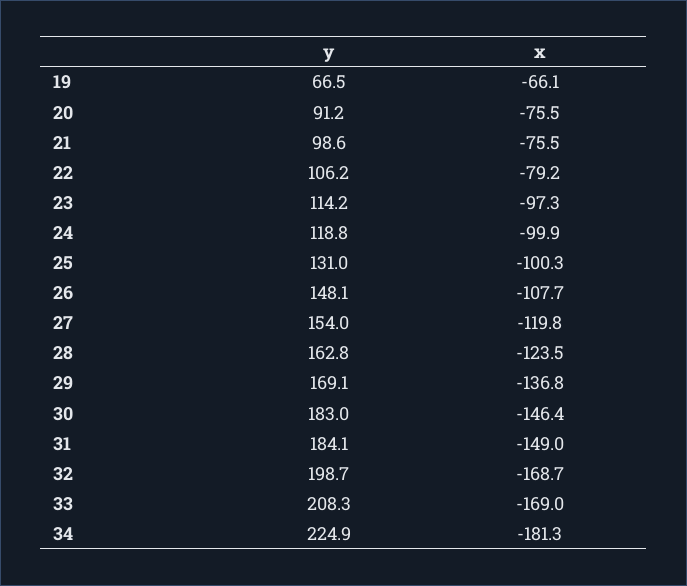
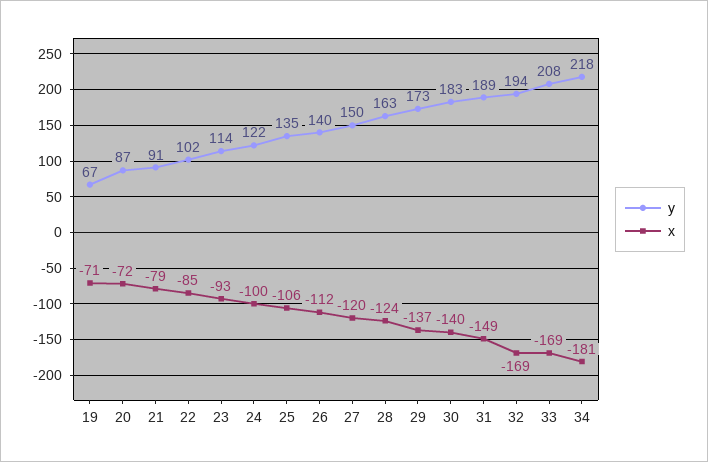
  {
    "y": {
      "19": 66.5,
-     "20": 91.2,
+     "20": 87,
-     "21": 98.6,
+     "21": 91,
-     "22": 106.2,
+     "22": 102,
      "23": 114.2,
-     "24": 118.8,
+     "24": 122,
-     "25": 131,
+     "25": 135,
-     "26": 148.1,
+     "26": 140,
-     "27": 154,
+     "27": 150,
      "28": 162.8,
-     "29": 169.1,
+     "29": 173,
      "30": 183,
-     "31": 184.1,
+     "31": 189,
-     "32": 198.7,
+     "32": 194,
      "33": 208.3,
-     "34": 224.9
+     "34": 218
    },
    "x": {
-     "19": -66.1,
+     "19": -71,
-     "20": -75.5,
+     "20": -72,
-     "21": -75.5,
+     "21": -79,
-     "22": -79.2,
+     "22": -85,
-     "23": -97.3,
+     "23": -93,
      "24": -99.9,
-     "25": -100.3,
+     "25": -106,
-     "26": -107.7,
+     "26": -112,
      "27": -119.8,
      "28": -123.5,
      "29": -136.8,
-     "30": -146.4,
+     "30": -140,
      "31": -149,
      "32": -168.7,
      "33": -169,
      "34": -181.3
    }
  }

